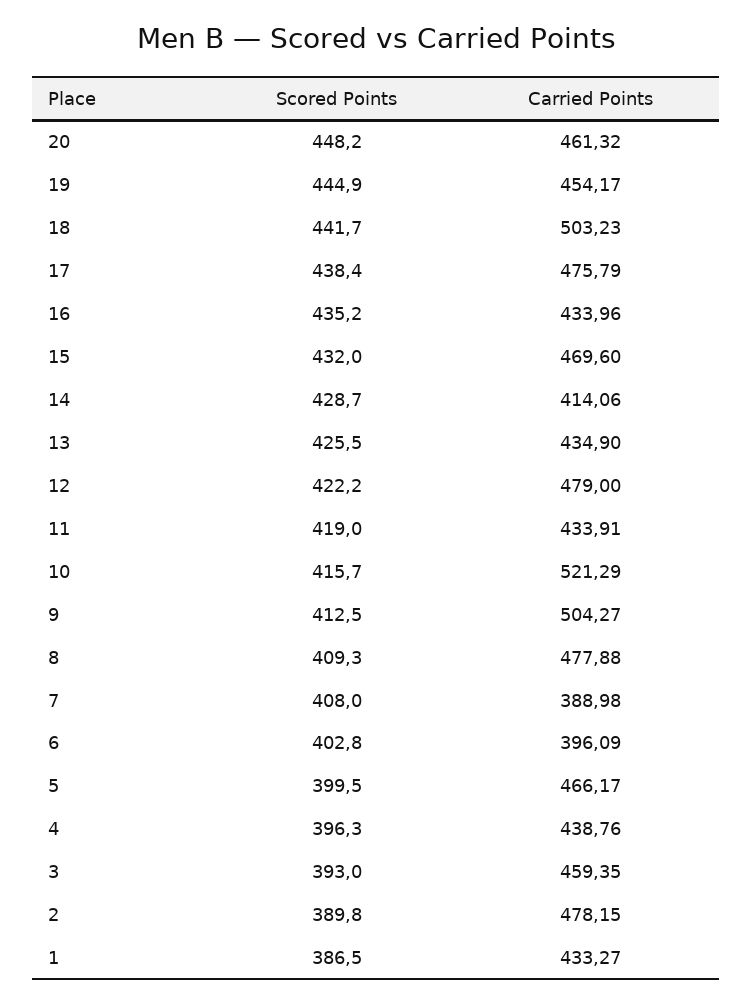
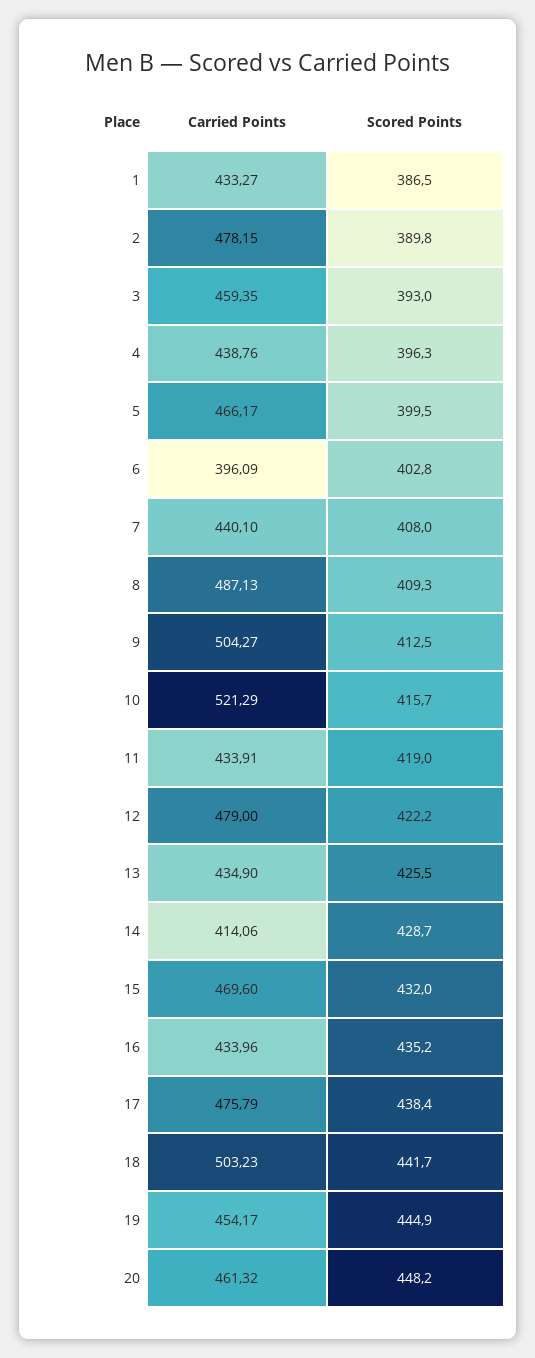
  {
    "Scored Points": {
      "20": 448.2,
      "19": 444.9,
      "18": 441.7,
      "17": 438.4,
      "16": 435.2,
      "15": 432,
      "14": 428.7,
      "13": 425.5,
      "12": 422.2,
      "11": 419,
      "10": 415.7,
      "9": 412.5,
      "8": 409.3,
      "7": 408,
      "6": 402.8,
      "5": 399.5,
      "4": 396.3,
      "3": 393,
      "2": 389.8,
      "1": 386.5
    },
    "Carried Points": {
      "20": 461.32,
      "19": 454.17,
      "18": 503.23,
      "17": 475.79,
      "16": 433.96,
      "15": 469.6,
      "14": 414.06,
      "13": 434.9,
      "12": 479,
      "11": 433.91,
      "10": 521.29,
      "9": 504.27,
-     "8": 477.88,
+     "8": 487.13,
-     "7": 388.98,
+     "7": 440.1,
      "6": 396.09,
      "5": 466.17,
      "4": 438.76,
      "3": 459.35,
      "2": 478.15,
      "1": 433.27
    }
  }

